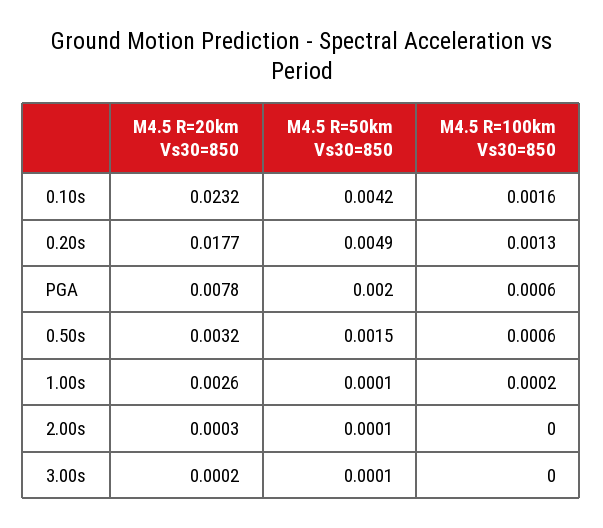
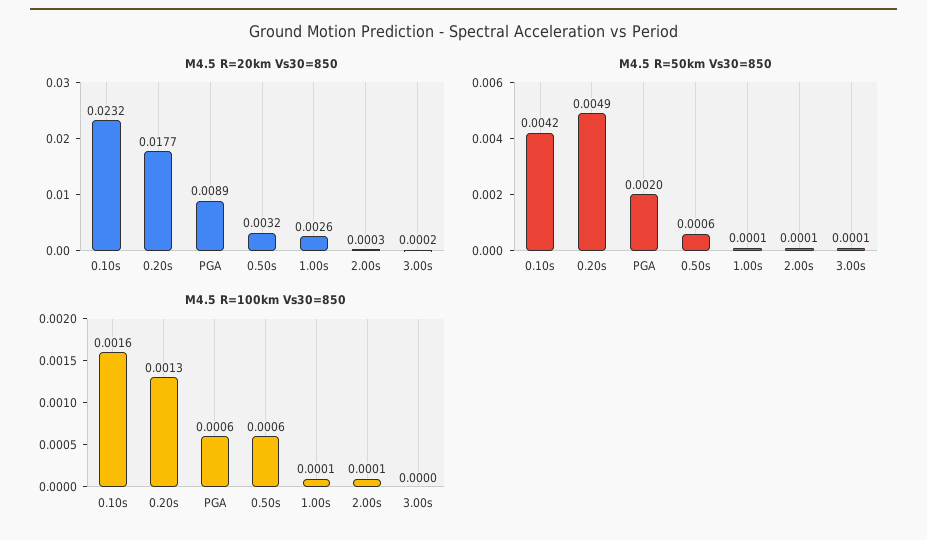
  {
    "M4.5 R=20km Vs30=850": {
      "0.10s": 0.0232,
      "0.20s": 0.0177,
-     "PGA": 0.0078,
+     "PGA": 0.0089,
      "0.50s": 0.0032,
      "1.00s": 0.0026,
      "2.00s": 0.0003,
      "3.00s": 0.0002
    },
    "M4.5 R=50km Vs30=850": {
      "0.10s": 0.0042,
      "0.20s": 0.0049,
      "PGA": 0.002,
-     "0.50s": 0.0015,
+     "0.50s": 0.0006,
      "1.00s": 0.0001,
      "2.00s": 0.0001,
      "3.00s": 0.0001
    },
    "M4.5 R=100km Vs30=850": {
      "0.10s": 0.0016,
      "0.20s": 0.0013,
      "PGA": 0.0006,
      "0.50s": 0.0006,
-     "1.00s": 0.0002,
+     "1.00s": 0.0001,
-     "2.00s": 0,
+     "2.00s": 0.0001,
      "3.00s": 0
    }
  }

